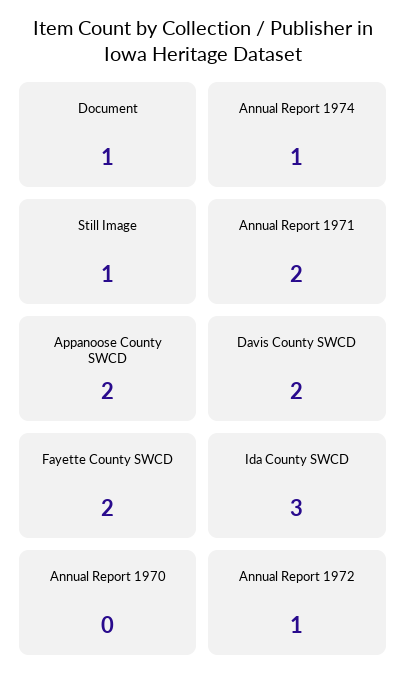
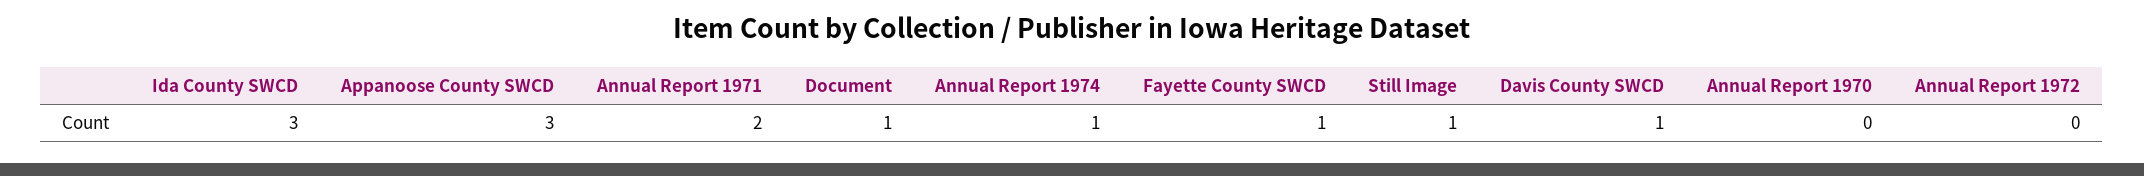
  {
    "Document": 1,
    "Annual Report 1974": 1,
    "Still Image": 1,
    "Annual Report 1971": 2,
-   "Appanoose County SWCD": 2,
+   "Appanoose County SWCD": 3,
-   "Davis County SWCD": 2,
+   "Davis County SWCD": 1,
-   "Fayette County SWCD": 2,
+   "Fayette County SWCD": 1,
    "Ida County SWCD": 3,
    "Annual Report 1970": 0,
-   "Annual Report 1972": 1
+   "Annual Report 1972": 0
  }

